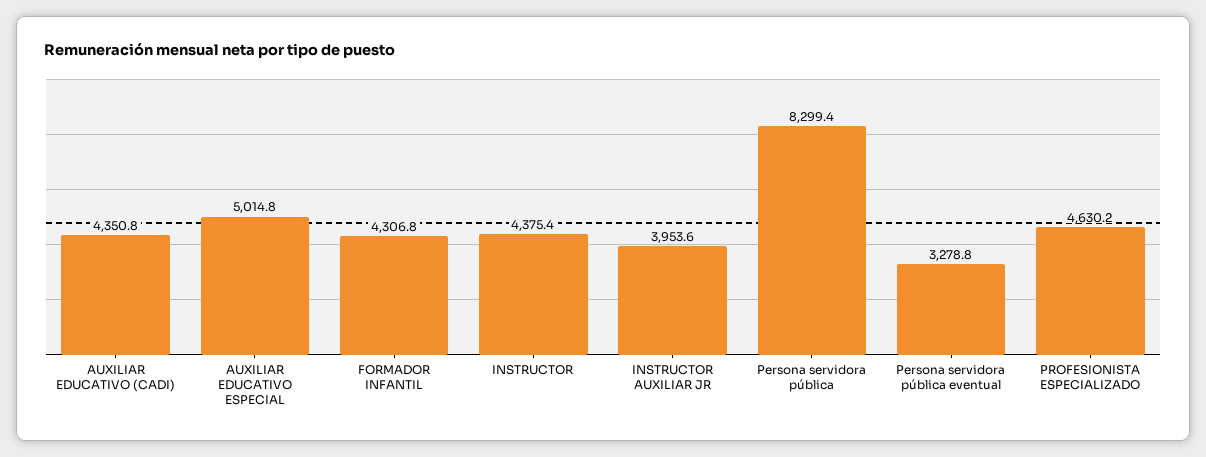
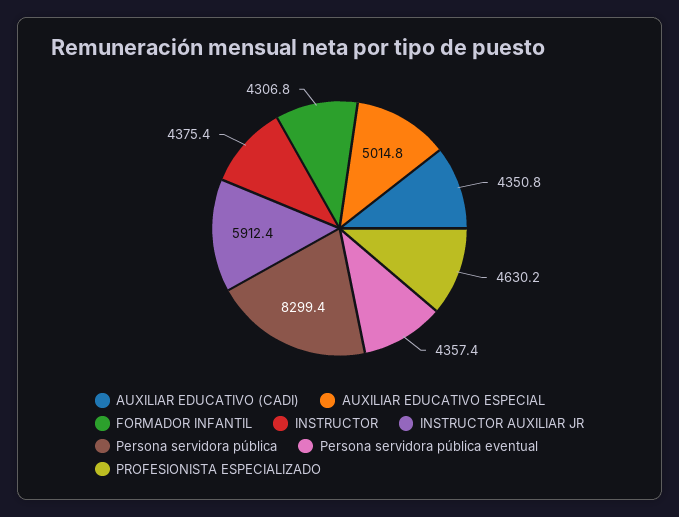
  {
    "AUXILIAR EDUCATIVO (CADI)": 4350.8,
    "AUXILIAR EDUCATIVO ESPECIAL": 5014.8,
    "FORMADOR INFANTIL": 4306.8,
    "INSTRUCTOR": 4375.4,
-   "INSTRUCTOR AUXILIAR JR": 3953.6,
+   "INSTRUCTOR AUXILIAR JR": 5912.4,
    "Persona servidora pública": 8299.4,
-   "Persona servidora pública eventual": 3278.8,
+   "Persona servidora pública eventual": 4357.4,
    "PROFESIONISTA ESPECIALIZADO": 4630.2
  }

